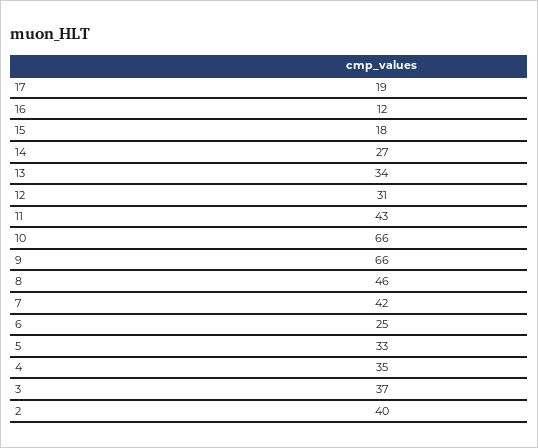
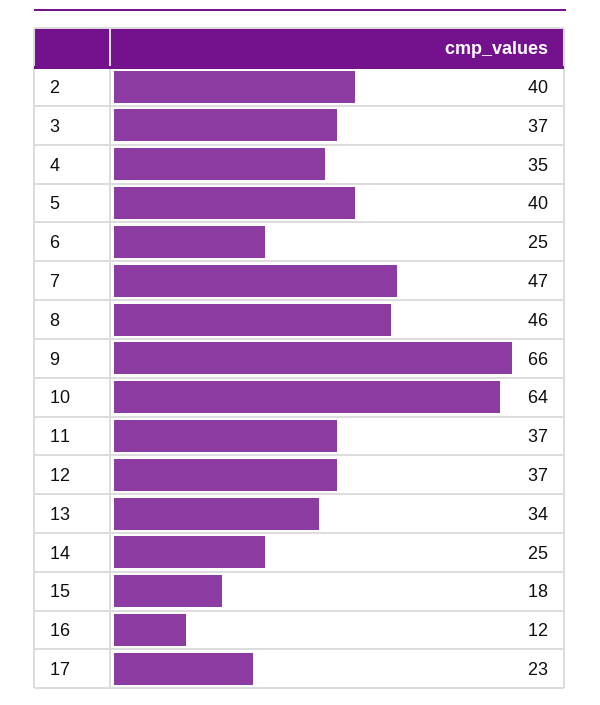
  {
-   "17": 19,
+   "17": 23,
    "16": 12,
    "15": 18,
-   "14": 27,
+   "14": 25,
    "13": 34,
-   "12": 31,
+   "12": 37,
-   "11": 43,
+   "11": 37,
-   "10": 66,
+   "10": 64,
    "9": 66,
    "8": 46,
-   "7": 42,
+   "7": 47,
    "6": 25,
-   "5": 33,
+   "5": 40,
    "4": 35,
    "3": 37,
    "2": 40
  }

